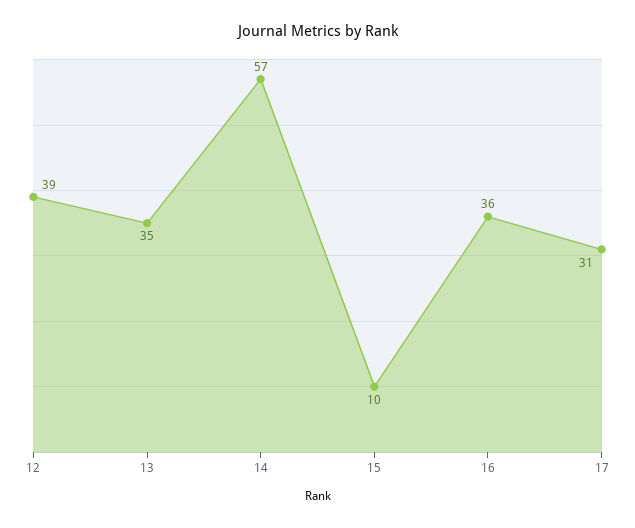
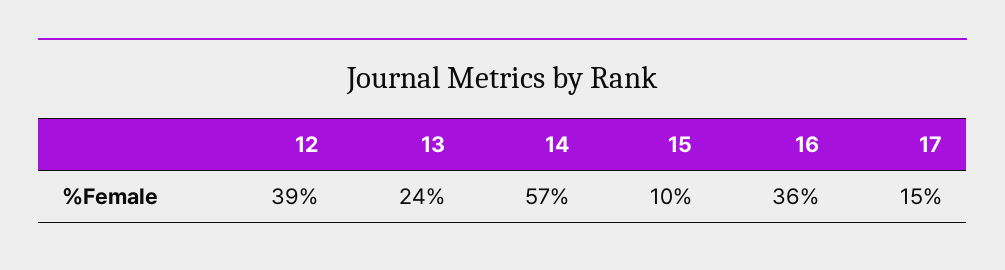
  {
    "12": 39,
-   "13": 35,
+   "13": 24,
    "14": 57,
    "15": 10,
    "16": 36,
-   "17": 31
+   "17": 15
  }

